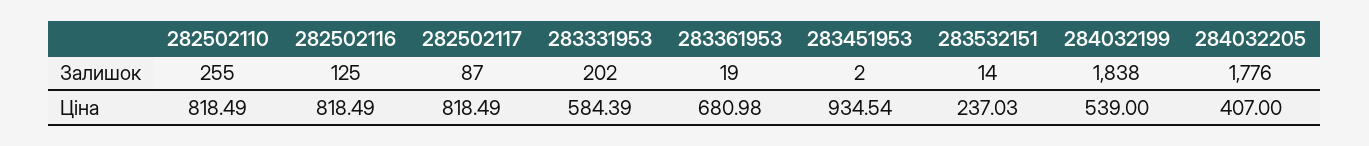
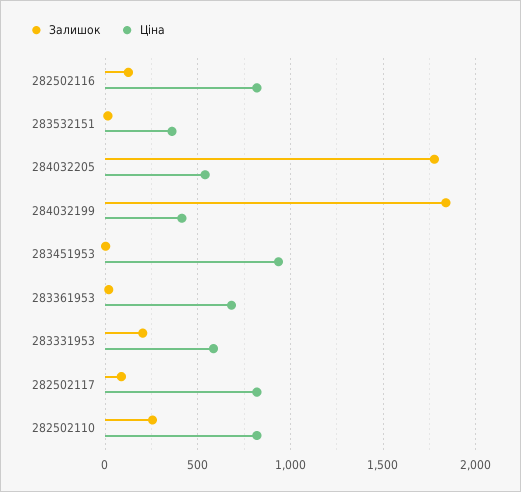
  {
    "Залишок": {
      "282502110": 255,
      "282502116": 125,
      "282502117": 87,
      "283331953": 202,
      "283361953": 19,
      "283451953": 2,
      "283532151": 14,
      "284032199": 1838,
      "284032205": 1776
    },
    "Ціна": {
      "282502110": 818.49,
      "282502116": 818.49,
      "282502117": 818.49,
      "283331953": 584.39,
      "283361953": 680.98,
      "283451953": 934.54,
-     "283532151": 237.03,
+     "283532151": 350,
-     "284032199": 539,
+     "284032199": 400,
-     "284032205": 407
+     "284032205": 550
    }
  }

